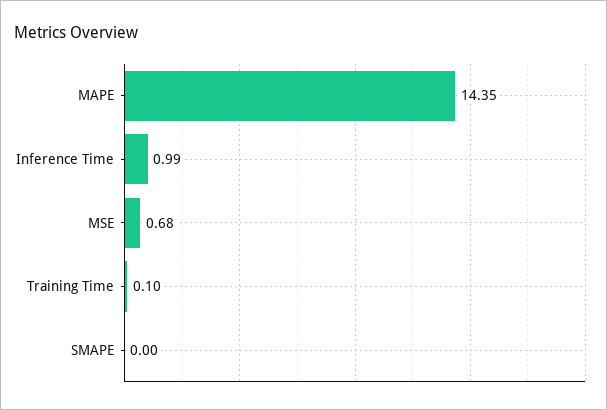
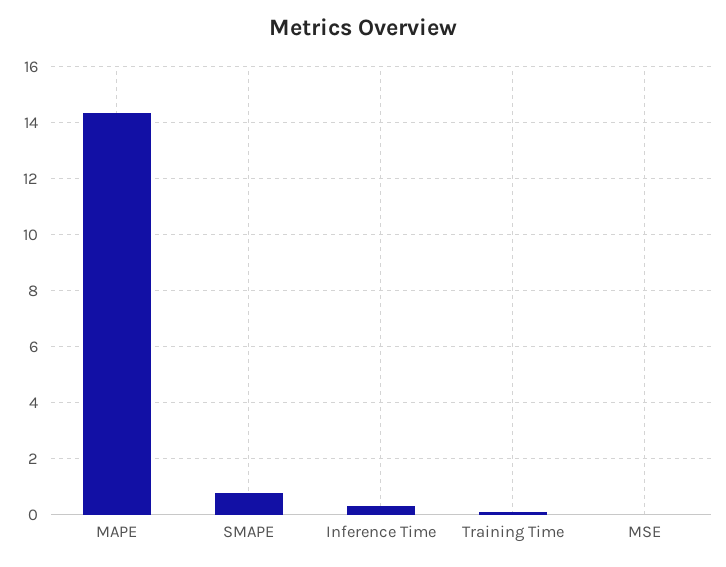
  {
    "MAPE": 14.35,
-   "Inference Time": 0.99,
+   "Inference Time": 0.25,
-   "MSE": 0.68,
+   "MSE": 0,
    "Training Time": 0.1,
-   "SMAPE": 0
+   "SMAPE": 0.75
  }

